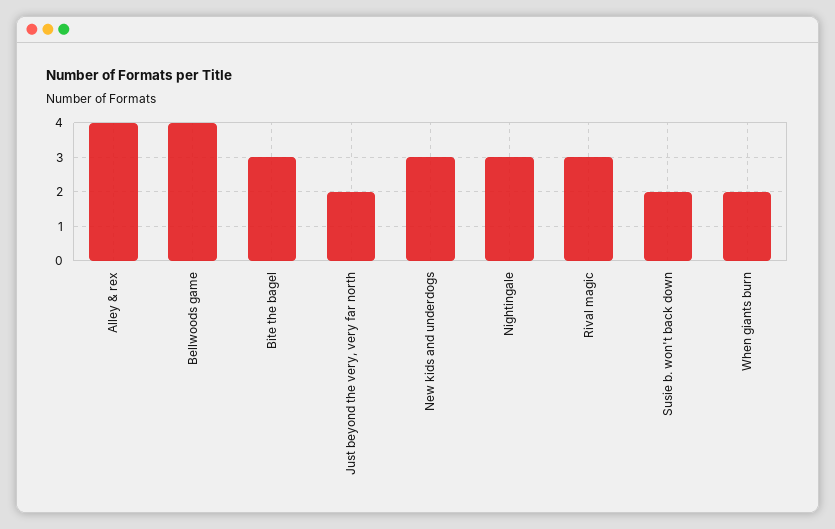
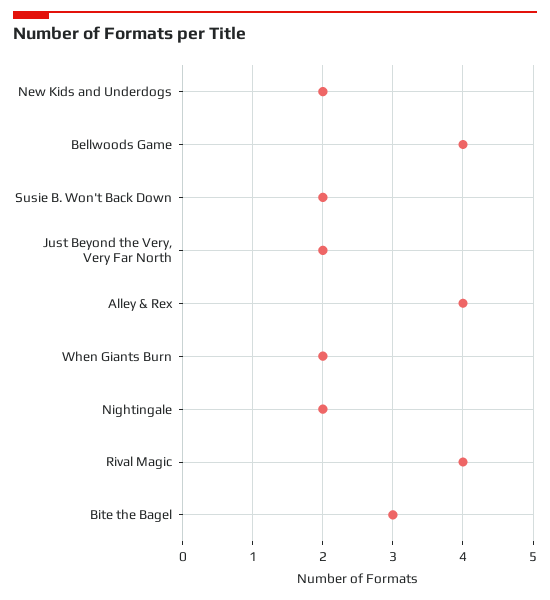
  {
    "Alley & rex": 4,
    "Bellwoods game": 4,
    "Bite the bagel": 3,
    "Just beyond the very, very far north": 2,
-   "New kids and underdogs": 3,
+   "New kids and underdogs": 2,
-   "Nightingale": 3,
+   "Nightingale": 2,
-   "Rival magic": 3,
+   "Rival magic": 4,
    "Susie b. won't back down": 2,
    "When giants burn": 2
  }

